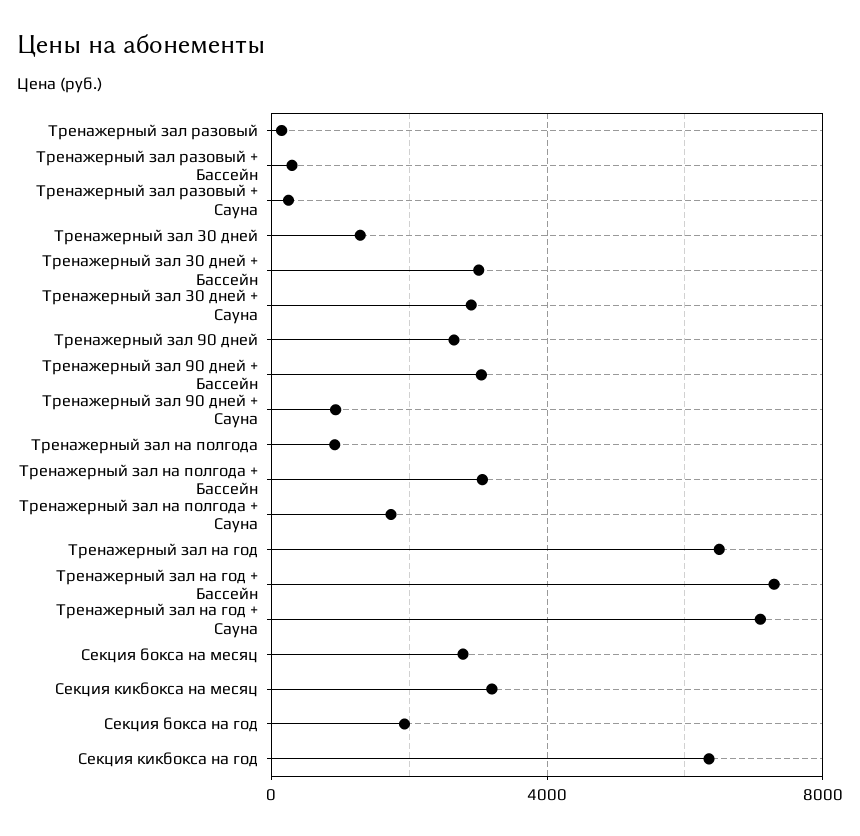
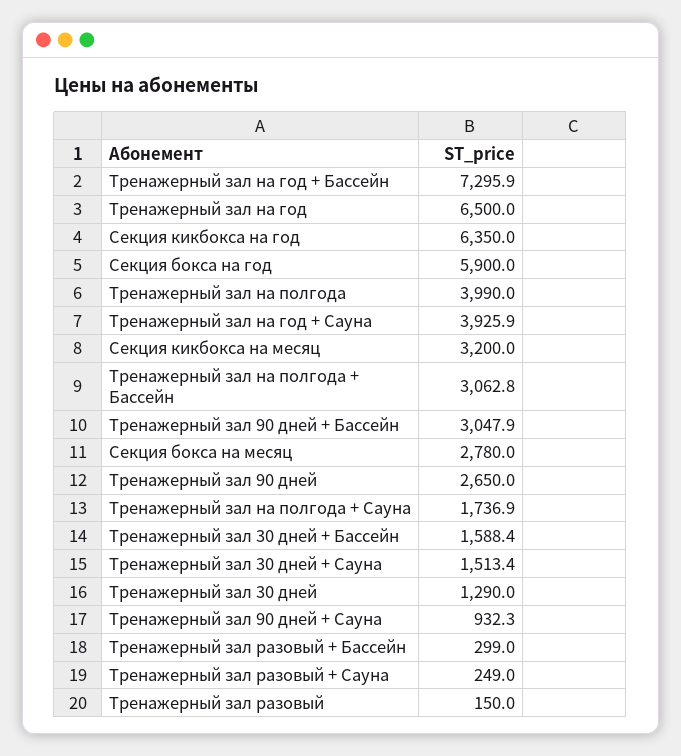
  {
    "Тренажерный зал разовый": 150,
    "Тренажерный зал разовый + Бассейн": 299,
    "Тренажерный зал разовый + Сауна": 249,
    "Тренажерный зал 30 дней": 1290,
-   "Тренажерный зал 30 дней + Бассейн": 3000,
+   "Тренажерный зал 30 дней + Бассейн": 1588.4,
-   "Тренажерный зал 30 дней + Сауна": 3000,
+   "Тренажерный зал 30 дней + Сауна": 1513.4,
    "Тренажерный зал 90 дней": 2650,
    "Тренажерный зал 90 дней + Бассейн": 3047.9,
    "Тренажерный зал 90 дней + Сауна": 932.3,
-   "Тренажерный зал на полгода": 1000,
+   "Тренажерный зал на полгода": 3990,
    "Тренажерный зал на полгода + Бассейн": 3062.8,
    "Тренажерный зал на полгода + Сауна": 1736.9,
    "Тренажерный зал на год": 6500,
    "Тренажерный зал на год + Бассейн": 7295.9,
-   "Тренажерный зал на год + Сауна": 7000,
+   "Тренажерный зал на год + Сауна": 3925.9,
    "Секция бокса на месяц": 2780,
    "Секция кикбокса на месяц": 3200,
-   "Секция бокса на год": 2000,
+   "Секция бокса на год": 5900,
    "Секция кикбокса на год": 6350
  }

